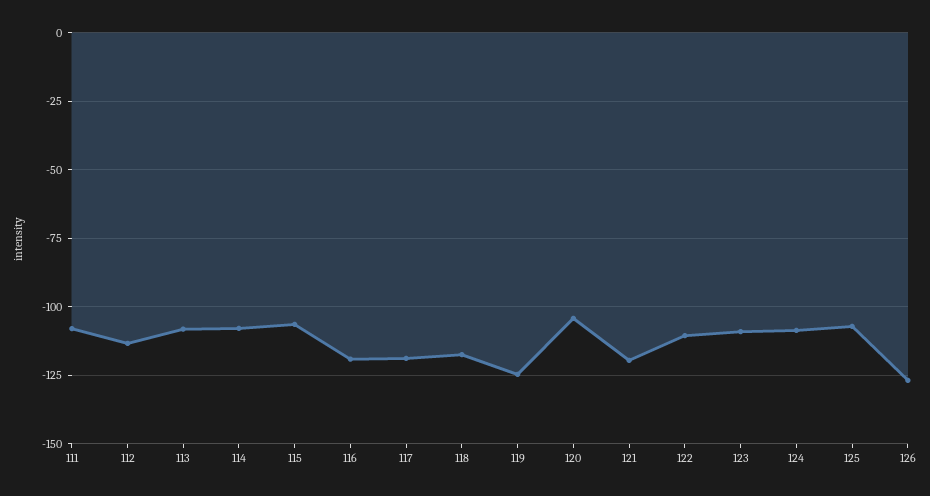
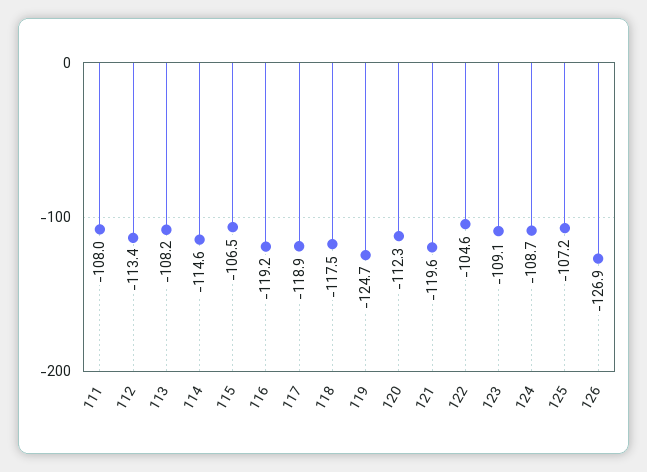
  {
    "111": -108,
    "112": -113.4,
    "113": -108.2,
-   "114": -107.5,
+   "114": -114.6,
    "115": -106.5,
    "116": -119.2,
    "117": -118.9,
    "118": -117.5,
    "119": -124.7,
-   "120": -105,
+   "120": -112.3,
    "121": -119.6,
-   "122": -110,
+   "122": -104.6,
    "123": -109.1,
    "124": -108.7,
    "125": -107.2,
    "126": -126.9
  }

